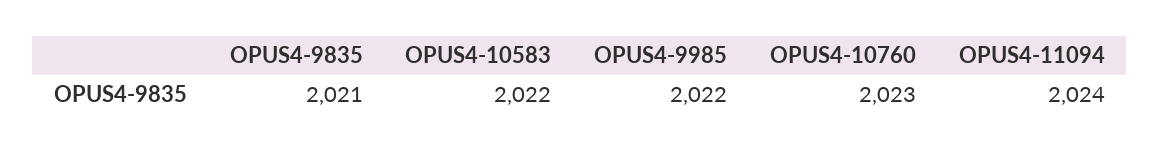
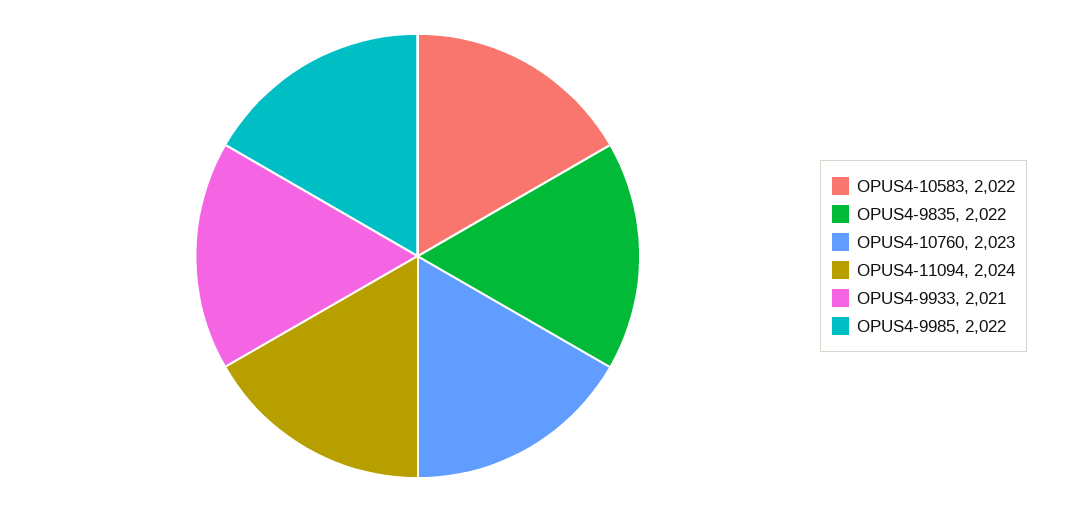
  {
-   "OPUS4-9835": 2021,
+   "OPUS4-9835": 2022,
    "OPUS4-10583": 2022,
    "OPUS4-9985": 2022,
    "OPUS4-10760": 2023,
-   "OPUS4-11094": 2024
+   "OPUS4-11094": 2024,
+   "OPUS4-9933": 2021
  }

